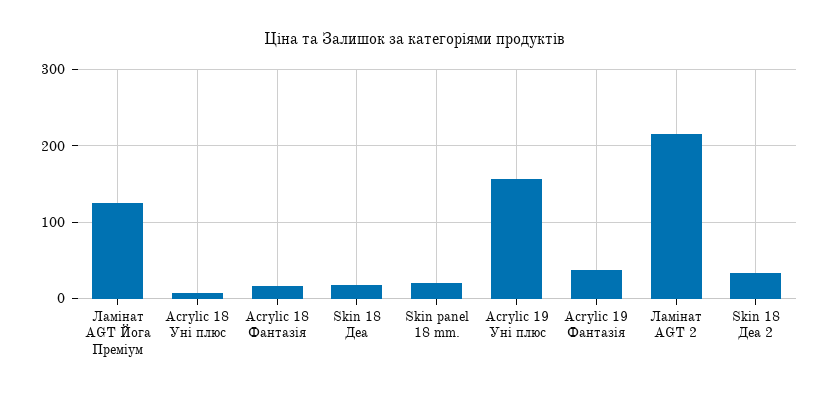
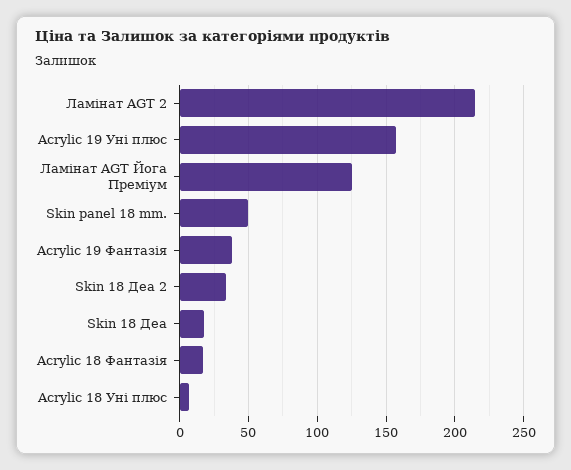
  {
    "Ламінат AGT Йога Преміум": 125,
    "Acrylic 18 Уні плюс": 5,
    "Acrylic 18 Фантазія": 15,
    "Skin 18 Деа": 20,
-   "Skin panel 18 mm.": 20,
+   "Skin panel 18 mm.": 50,
    "Acrylic 19 Уні плюс": 155,
    "Acrylic 19 Фантазія": 40,
    "Ламінат AGT 2": 215,
    "Skin 18 Деа 2": 35
  }

